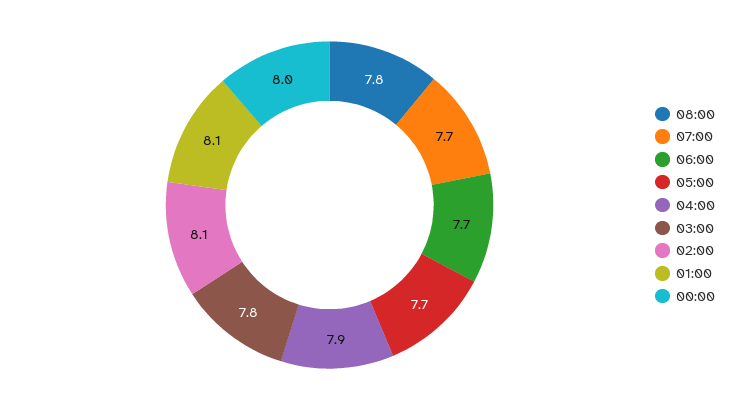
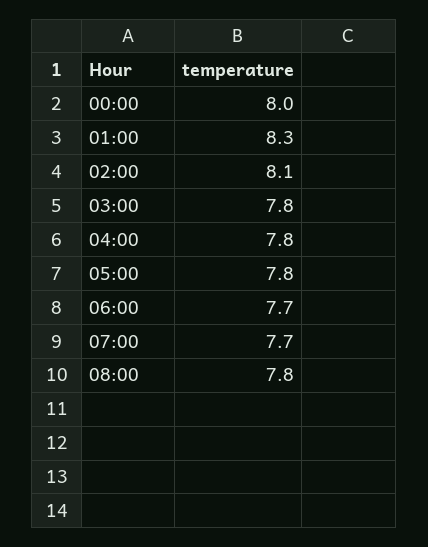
  {
    "08:00": 7.8,
    "07:00": 7.7,
    "06:00": 7.7,
-   "05:00": 7.7,
+   "05:00": 7.8,
-   "04:00": 7.9,
+   "04:00": 7.8,
    "03:00": 7.8,
    "02:00": 8.1,
-   "01:00": 8.1,
+   "01:00": 8.3,
    "00:00": 8
  }

